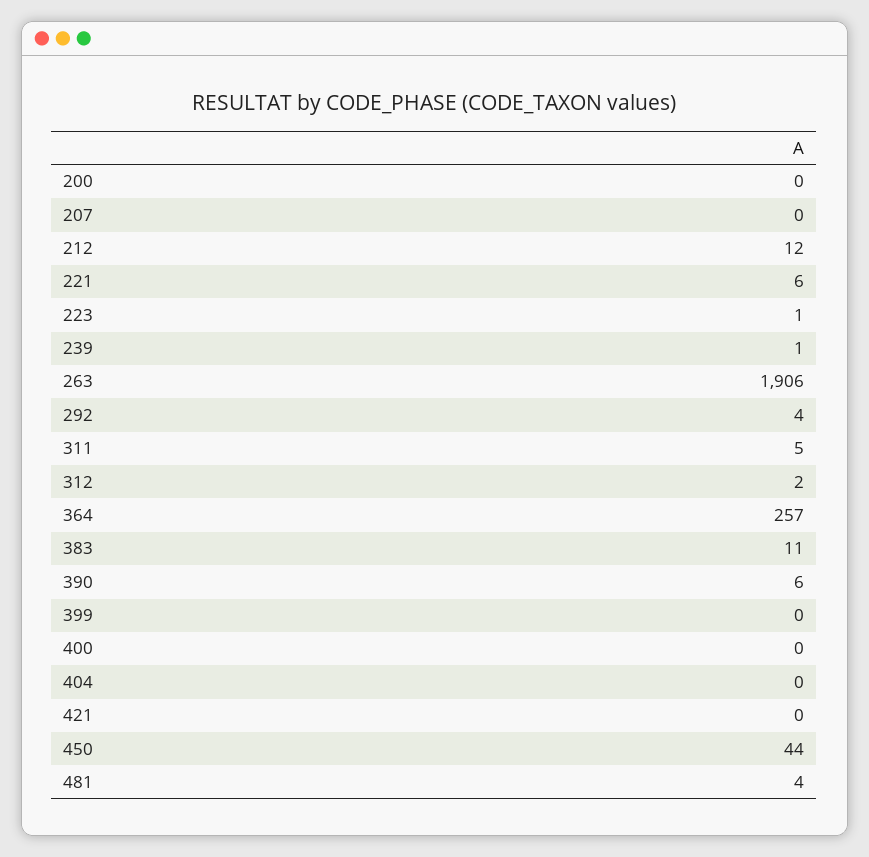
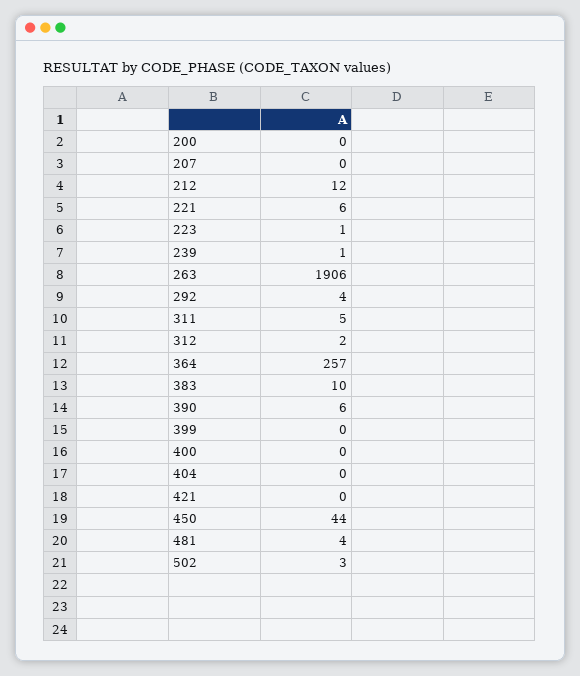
  {
    "200": 0,
    "207": 0,
    "212": 12,
    "221": 6,
    "223": 1,
    "239": 1,
    "263": 1906,
    "292": 4,
    "311": 5,
    "312": 2,
    "364": 257,
-   "383": 11,
+   "383": 10,
    "390": 6,
    "399": 0,
    "400": 0,
    "404": 0,
    "421": 0,
    "450": 44,
-   "481": 4
+   "481": 4,
+   "502": 3
  }

